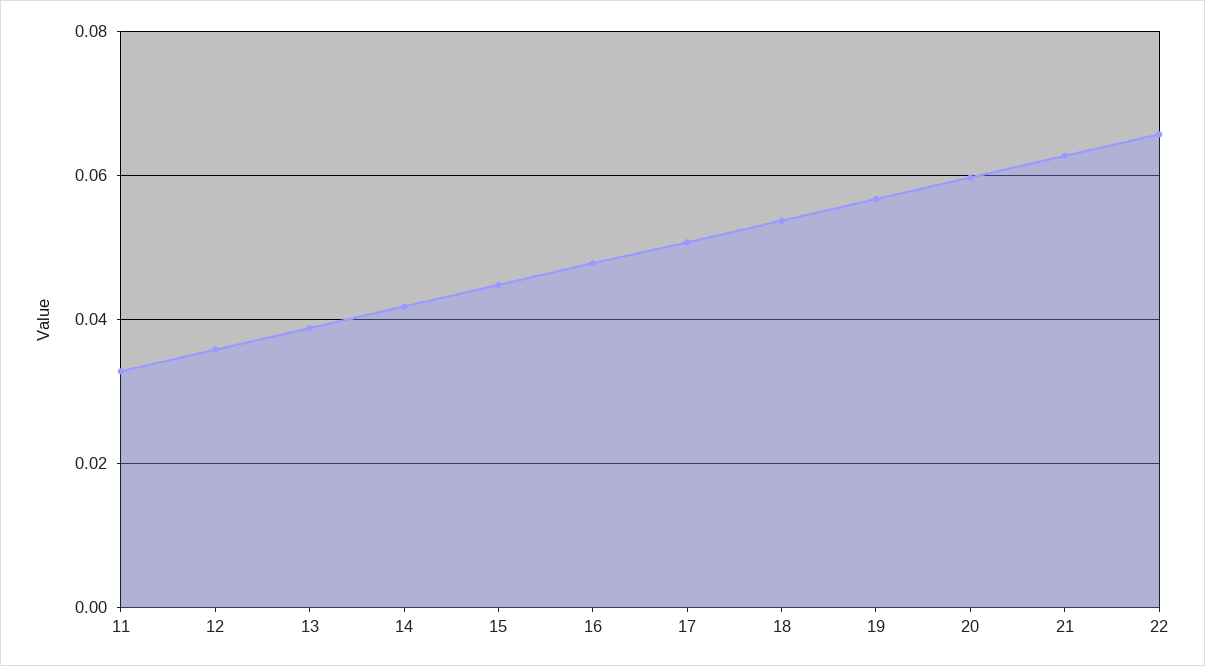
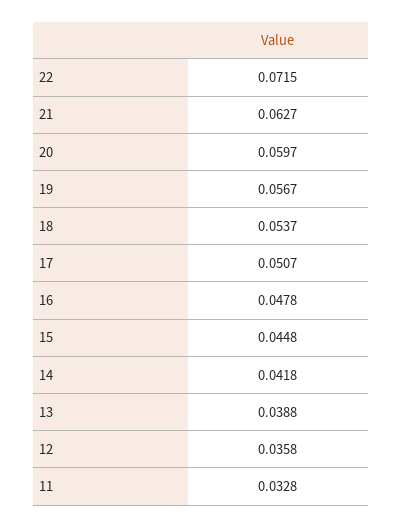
  {
    "11": 0.0328,
    "12": 0.0358,
    "13": 0.0388,
    "14": 0.0418,
    "15": 0.0448,
    "16": 0.0478,
    "17": 0.0507,
    "18": 0.0537,
    "19": 0.0567,
    "20": 0.0597,
    "21": 0.0627,
-   "22": 0.066
+   "22": 0.0715
  }

